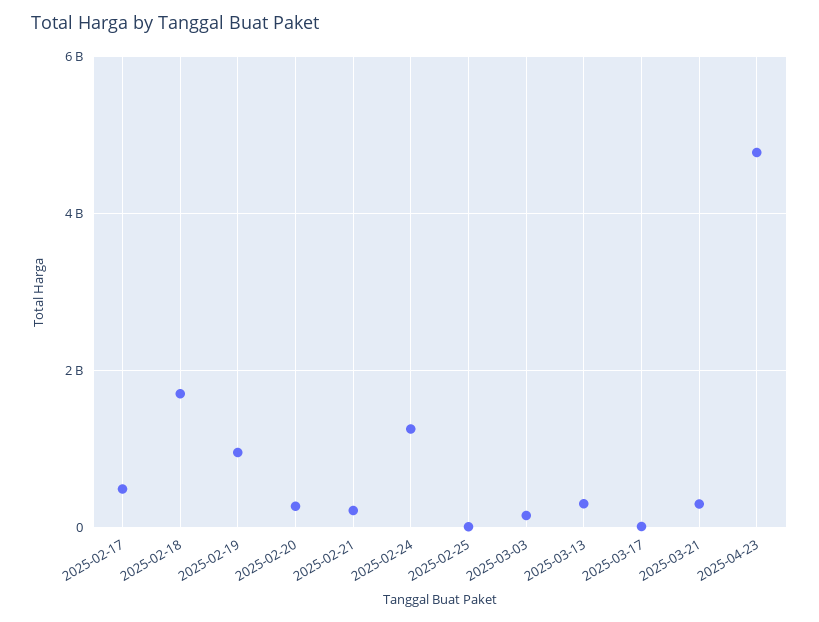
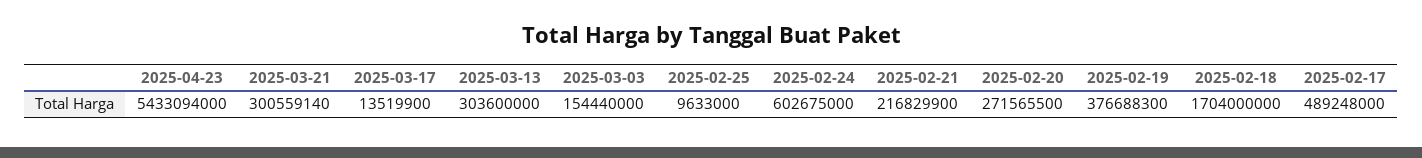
  {
    "2025-02-17": 489248000,
    "2025-02-18": 1704000000,
-   "2025-02-19": 1000000000,
+   "2025-02-19": 376688300,
    "2025-02-20": 271565500,
    "2025-02-21": 216829900,
-   "2025-02-24": 1200000000,
+   "2025-02-24": 602675000,
    "2025-02-25": 9633000,
    "2025-03-03": 154440000,
    "2025-03-13": 303600000,
    "2025-03-17": 13519900,
    "2025-03-21": 300559140,
-   "2025-04-23": 4800000000
+   "2025-04-23": 5433094000
  }

